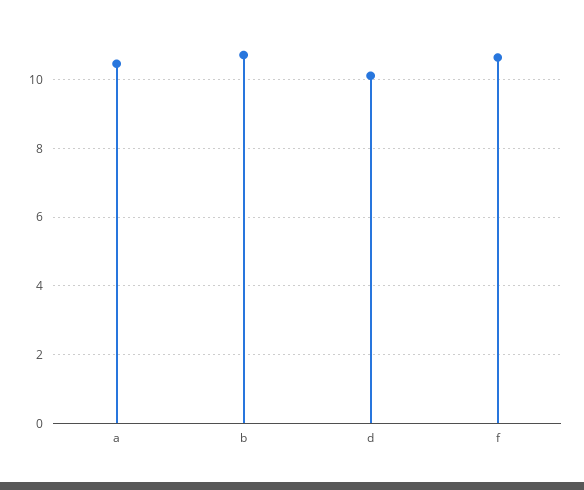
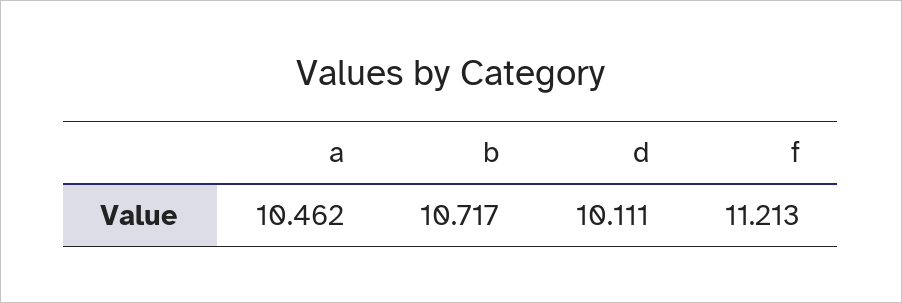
  {
    "a": 10.462,
    "b": 10.717,
    "d": 10.111,
-   "f": 10.6
+   "f": 11.213
  }

